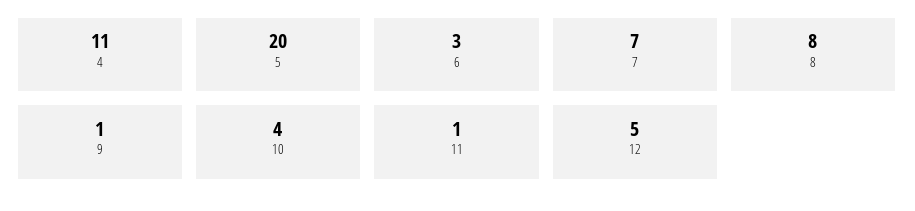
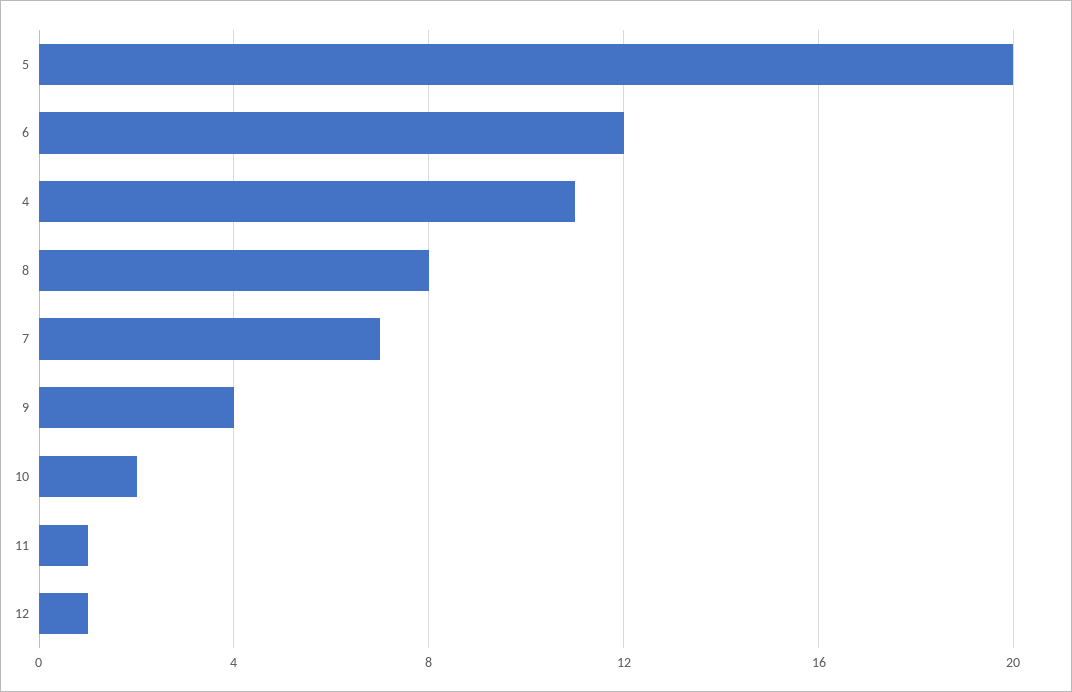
  {
    "4": 11,
    "5": 20,
-   "6": 3,
+   "6": 12,
    "7": 7,
    "8": 8,
-   "9": 1,
+   "9": 4,
-   "10": 4,
+   "10": 2,
    "11": 1,
-   "12": 5
+   "12": 1
  }

